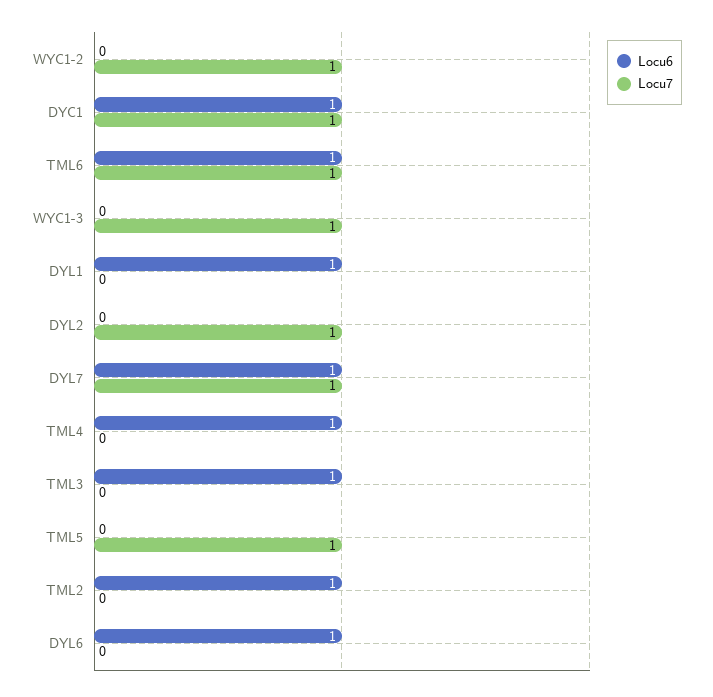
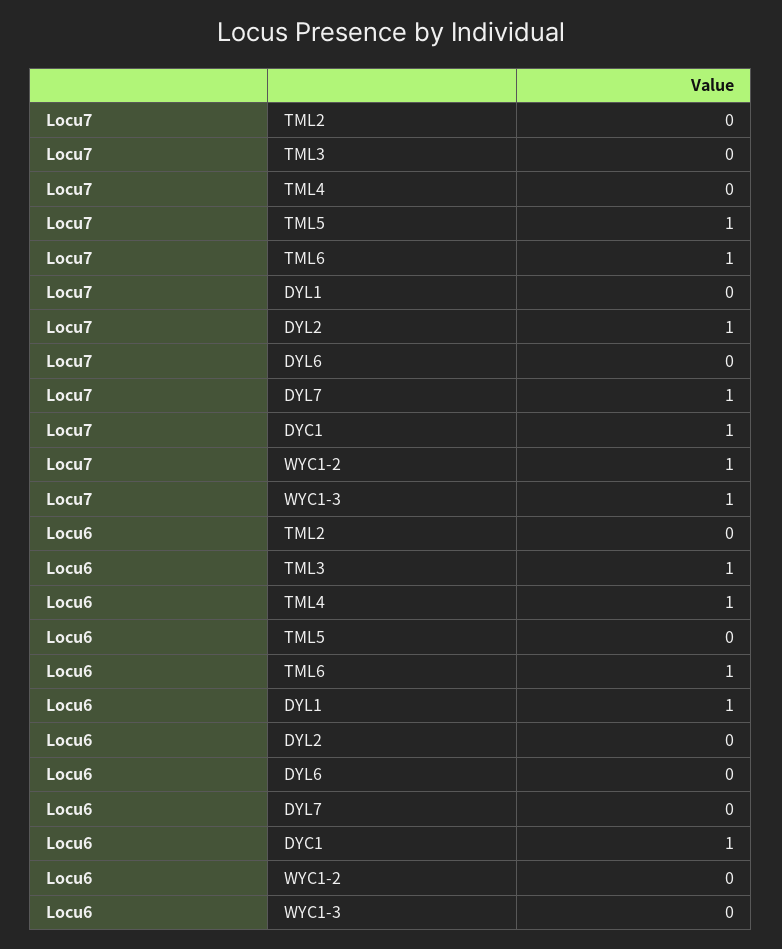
  {
    "Locu6": {
      "WYC1-2": 0,
      "DYC1": 1,
      "TML6": 1,
      "WYC1-3": 0,
      "DYL1": 1,
      "DYL2": 0,
-     "DYL7": 1,
+     "DYL7": 0,
      "TML4": 1,
      "TML3": 1,
      "TML5": 0,
-     "TML2": 1,
+     "TML2": 0,
-     "DYL6": 1
+     "DYL6": 0
    },
    "Locu7": {
      "WYC1-2": 1,
      "DYC1": 1,
      "TML6": 1,
      "WYC1-3": 1,
      "DYL1": 0,
      "DYL2": 1,
      "DYL7": 1,
      "TML4": 0,
      "TML3": 0,
      "TML5": 1,
      "TML2": 0,
      "DYL6": 0
    }
  }

